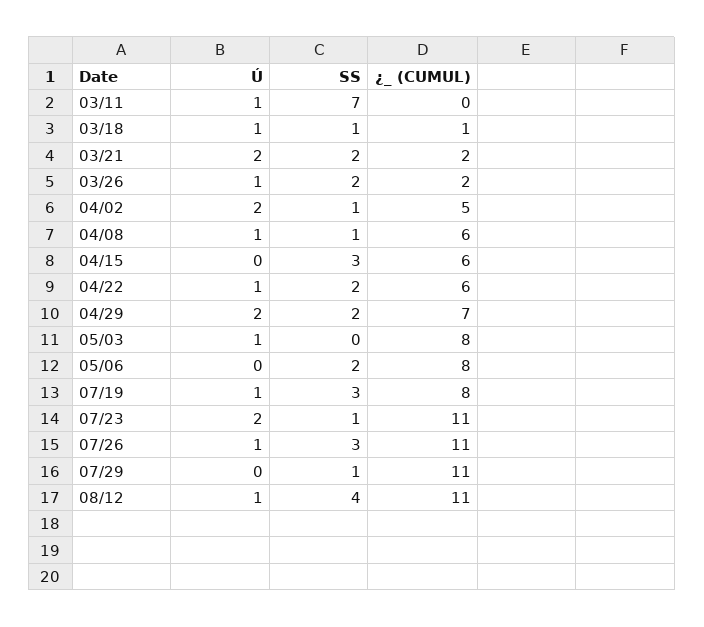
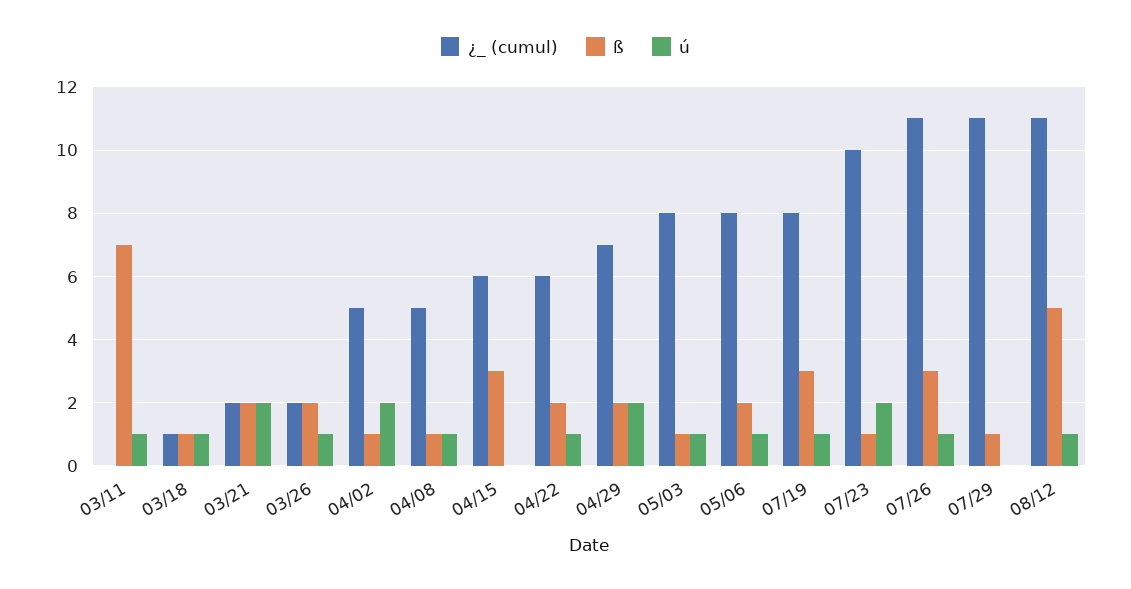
  {
    "Ú": {
      "03/11": 1,
      "03/18": 1,
      "03/21": 2,
      "03/26": 1,
      "04/02": 2,
      "04/08": 1,
      "04/15": 0,
      "04/22": 1,
      "04/29": 2,
      "05/03": 1,
-     "05/06": 0,
+     "05/06": 1,
      "07/19": 1,
      "07/23": 2,
      "07/26": 1,
      "07/29": 0,
      "08/12": 1
    },
    "SS": {
      "03/11": 7,
      "03/18": 1,
      "03/21": 2,
      "03/26": 2,
      "04/02": 1,
      "04/08": 1,
      "04/15": 3,
      "04/22": 2,
      "04/29": 2,
-     "05/03": 0,
+     "05/03": 1,
      "05/06": 2,
      "07/19": 3,
      "07/23": 1,
      "07/26": 3,
      "07/29": 1,
-     "08/12": 4
+     "08/12": 5
    },
    "¿_ (CUMUL)": {
      "03/11": 0,
      "03/18": 1,
      "03/21": 2,
      "03/26": 2,
      "04/02": 5,
-     "04/08": 6,
+     "04/08": 5,
      "04/15": 6,
      "04/22": 6,
      "04/29": 7,
      "05/03": 8,
      "05/06": 8,
      "07/19": 8,
-     "07/23": 11,
+     "07/23": 10,
      "07/26": 11,
      "07/29": 11,
      "08/12": 11
    }
  }

